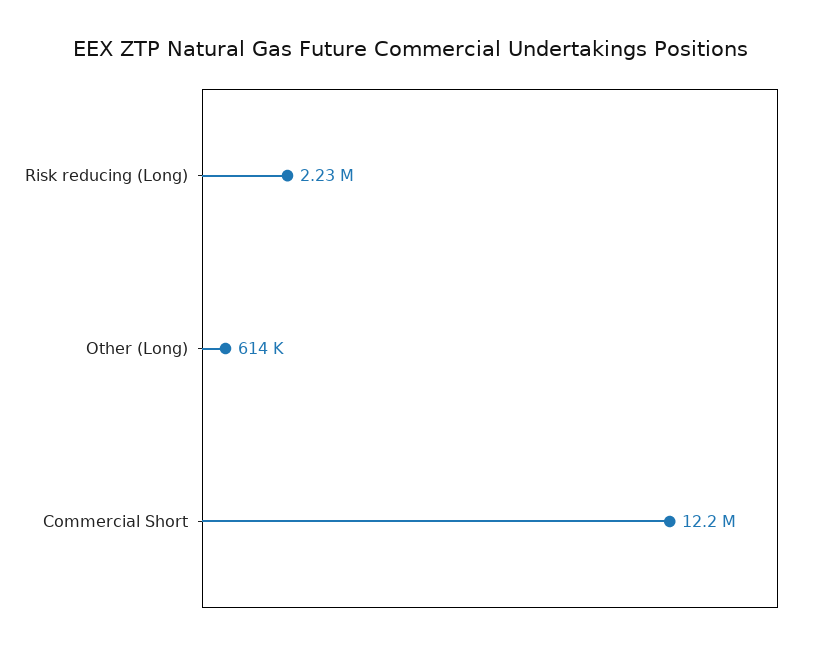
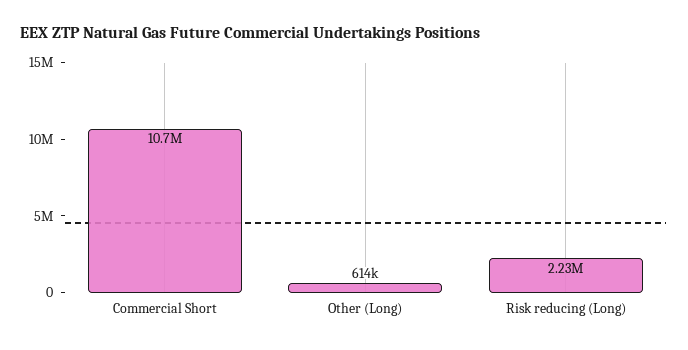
  {
    "Risk reducing (Long)": 2230000,
    "Other (Long)": 614000,
-   "Commercial Short": 12200000
+   "Commercial Short": 10700000
  }

